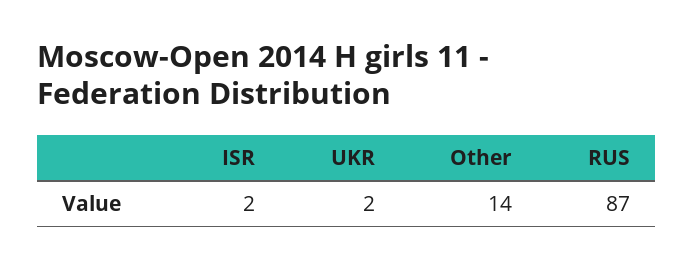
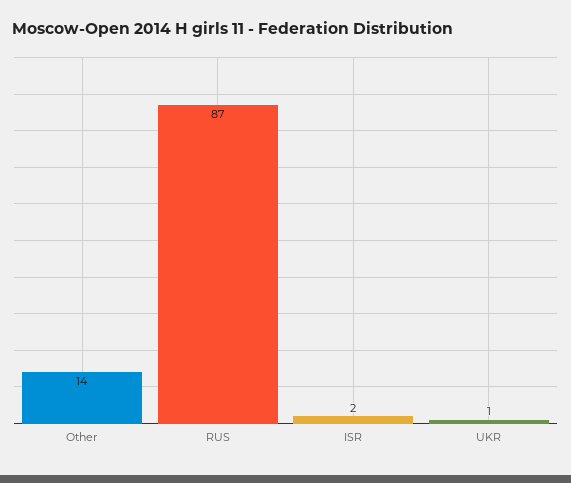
  {
    "ISR": 2,
-   "UKR": 2,
+   "UKR": 1,
    "Other": 14,
    "RUS": 87
  }

